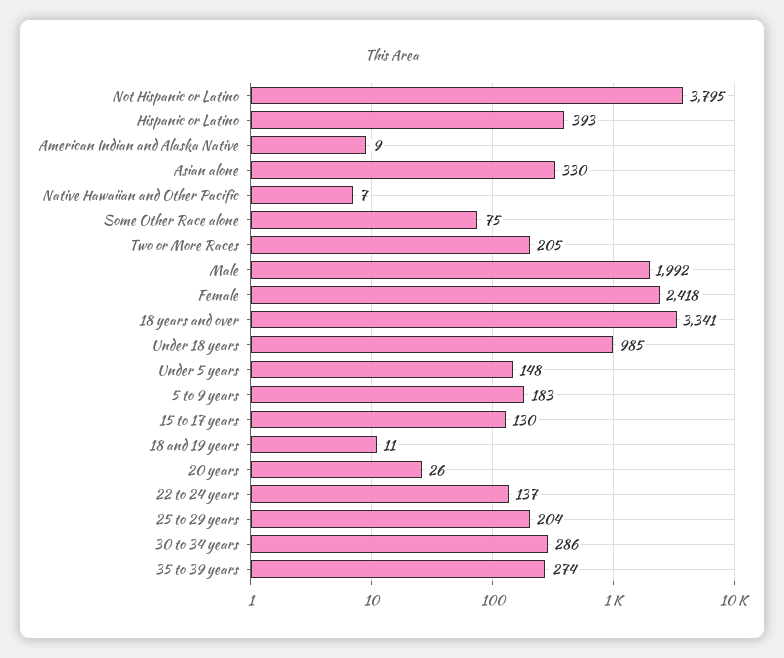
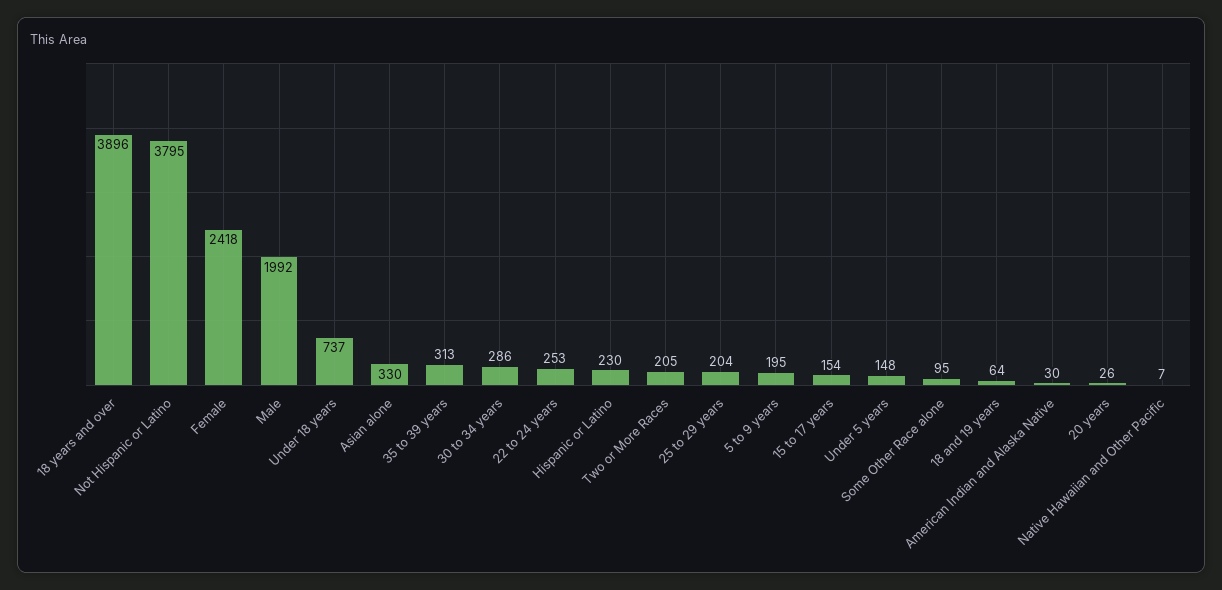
  {
    "Not Hispanic or Latino": 3795,
-   "Hispanic or Latino": 393,
+   "Hispanic or Latino": 230,
-   "American Indian and Alaska Native": 9,
+   "American Indian and Alaska Native": 30,
    "Asian alone": 330,
    "Native Hawaiian and Other Pacific": 7,
-   "Some Other Race alone": 75,
+   "Some Other Race alone": 95,
    "Two or More Races": 205,
    "Male": 1992,
    "Female": 2418,
-   "18 years and over": 3341,
+   "18 years and over": 3896,
-   "Under 18 years": 985,
+   "Under 18 years": 737,
    "Under 5 years": 148,
-   "5 to 9 years": 183,
+   "5 to 9 years": 195,
-   "15 to 17 years": 130,
+   "15 to 17 years": 154,
-   "18 and 19 years": 11,
+   "18 and 19 years": 64,
    "20 years": 26,
-   "22 to 24 years": 137,
+   "22 to 24 years": 253,
    "25 to 29 years": 204,
    "30 to 34 years": 286,
-   "35 to 39 years": 274
+   "35 to 39 years": 313
  }

